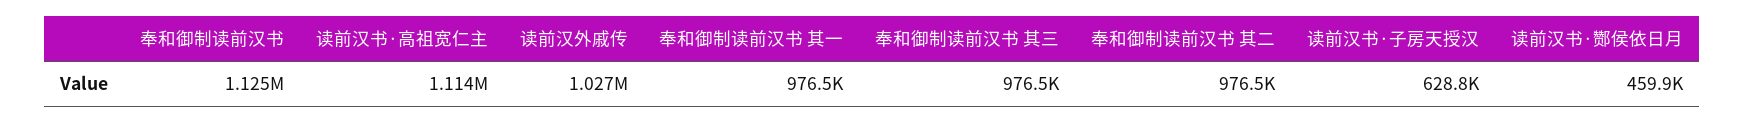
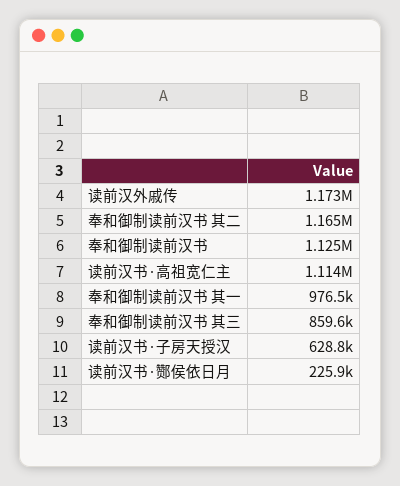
  {
    "奉和御制读前汉书": 1125000,
    "读前汉书·高祖宽仁主": 1114000,
-   "读前汉外戚传": 1027000,
+   "读前汉外戚传": 1173000,
    "奉和御制读前汉书 其一": 976500,
-   "奉和御制读前汉书 其三": 976500,
+   "奉和御制读前汉书 其三": 859600,
-   "奉和御制读前汉书 其二": 976500,
+   "奉和御制读前汉书 其二": 1165000,
    "读前汉书·子房天授汉": 628800,
-   "读前汉书·酂侯依日月": 459900
+   "读前汉书·酂侯依日月": 225900
  }

